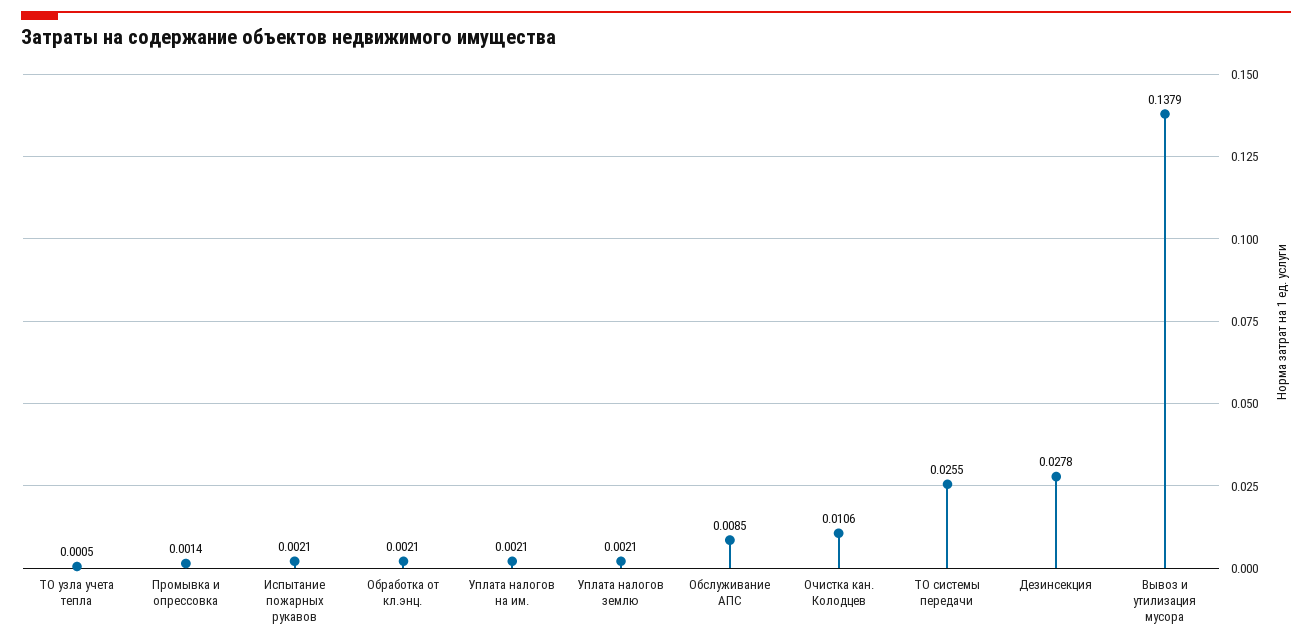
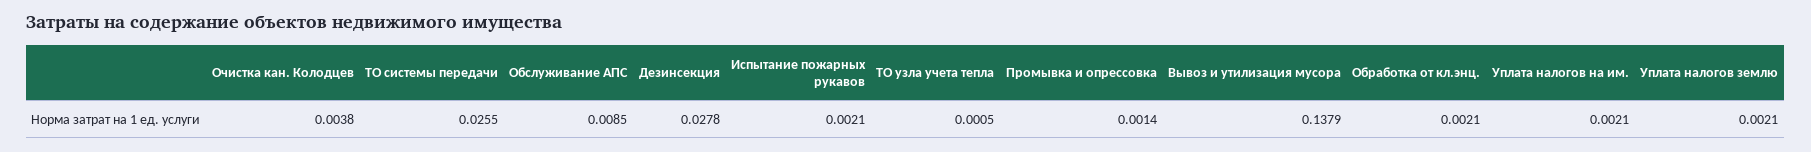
  {
    "ТО узла учета тепла": 0.0005,
    "Промывка и опрессовка": 0.0014,
    "Испытание пожарных рукавов": 0.0021,
    "Обработка от кл.энц.": 0.0021,
    "Уплата налогов на им.": 0.0021,
    "Уплата налогов землю": 0.0021,
    "Обслуживание АПС": 0.0085,
-   "Очистка кан. Колодцев": 0.0106,
+   "Очистка кан. Колодцев": 0.0038,
    "ТО системы передачи": 0.0255,
    "Дезинсекция": 0.0278,
    "Вывоз и утилизация мусора": 0.1379
  }

